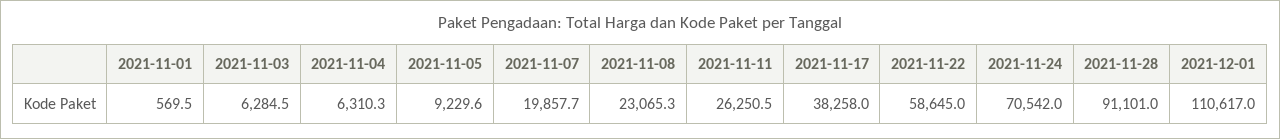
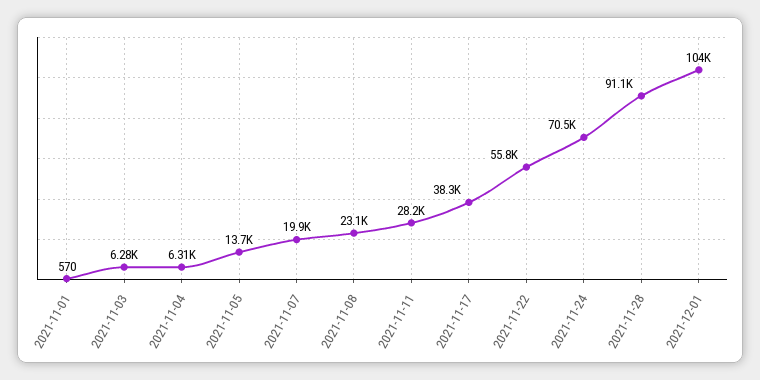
  {
    "2021-11-01": 569.5,
    "2021-11-03": 6284.5,
    "2021-11-04": 6310.3,
-   "2021-11-05": 9229.6,
+   "2021-11-05": 13700,
    "2021-11-07": 19857.7,
    "2021-11-08": 23065.3,
-   "2021-11-11": 26250.5,
+   "2021-11-11": 28200,
    "2021-11-17": 38258,
-   "2021-11-22": 58645,
+   "2021-11-22": 55800,
    "2021-11-24": 70542,
    "2021-11-28": 91101,
-   "2021-12-01": 110617
+   "2021-12-01": 104000
  }

